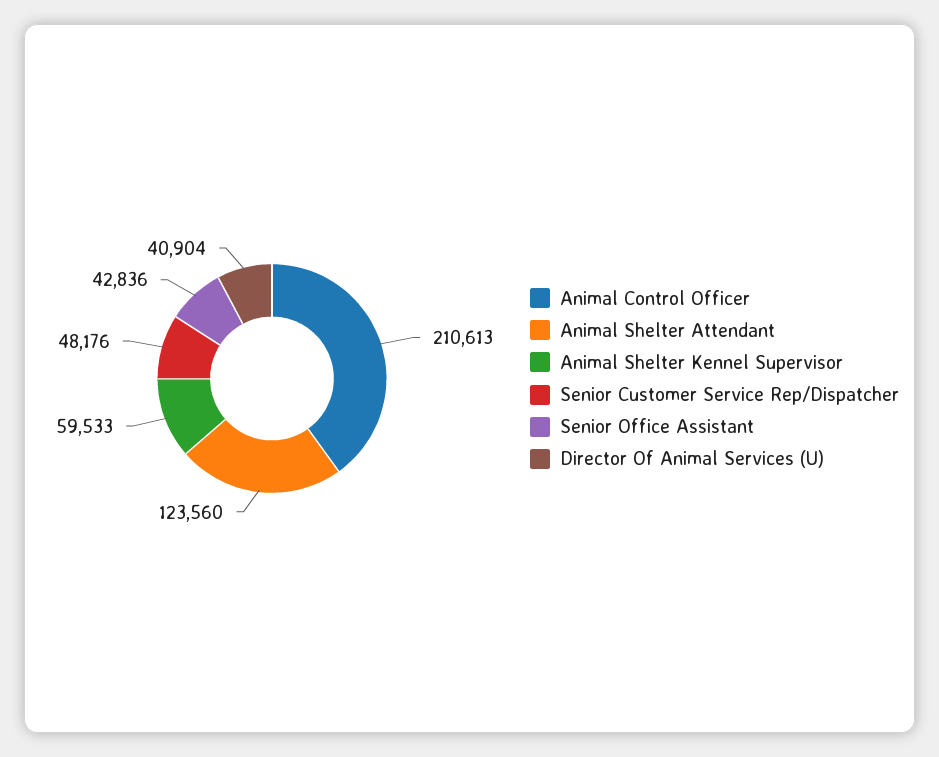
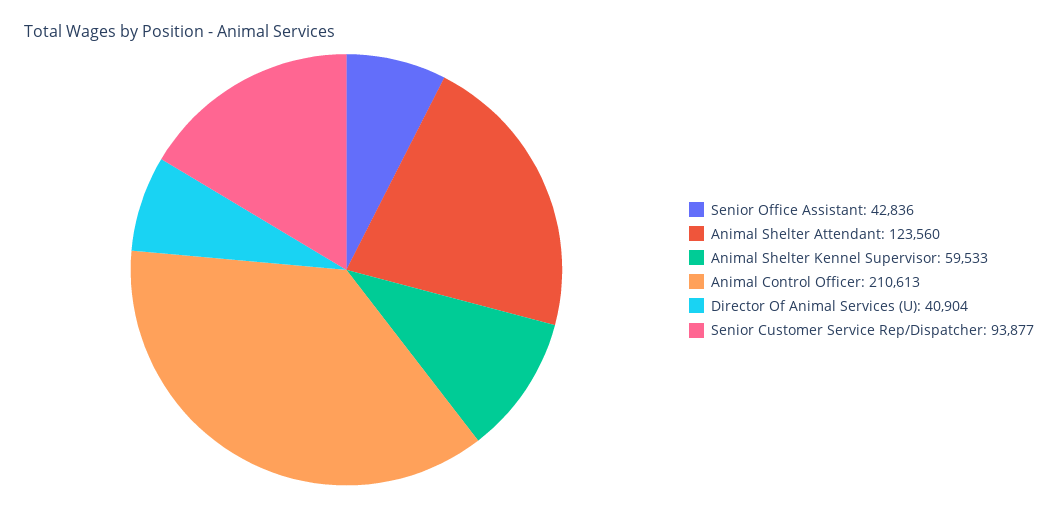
  {
    "Animal Control Officer": 210613,
    "Animal Shelter Attendant": 123560,
    "Animal Shelter Kennel Supervisor": 59533,
-   "Senior Customer Service Rep/Dispatcher": 48176,
+   "Senior Customer Service Rep/Dispatcher": 93877,
    "Senior Office Assistant": 42836,
    "Director Of Animal Services (U)": 40904
  }

